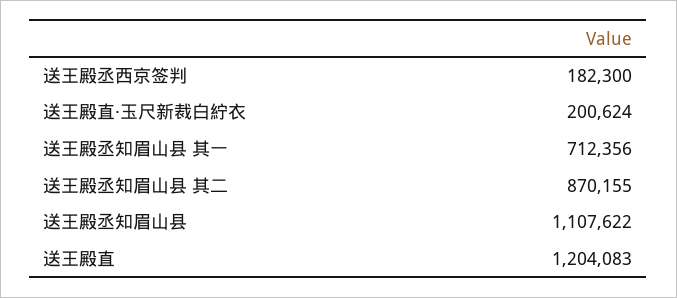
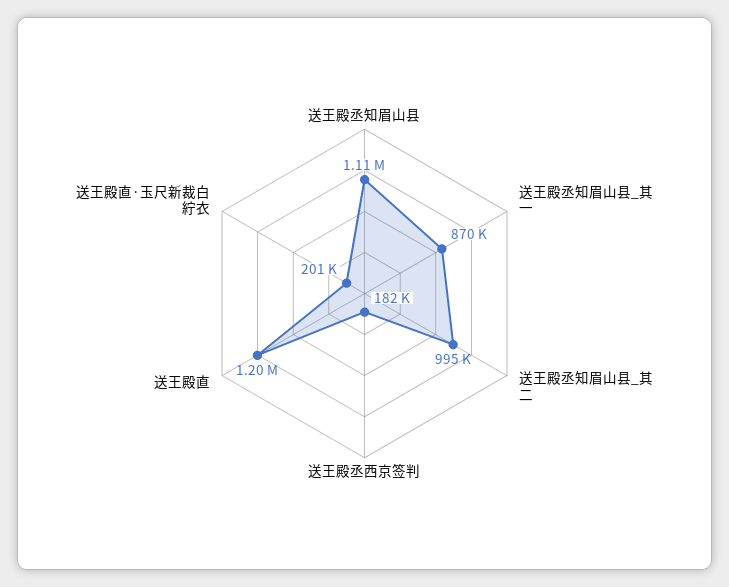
  {
    "送王殿丞西京签判": 182300,
    "送王殿直·玉尺新裁白紵衣": 200624,
-   "送王殿丞知眉山县 其一": 712356,
+   "送王殿丞知眉山县 其一": 870000,
-   "送王殿丞知眉山县 其二": 870155,
+   "送王殿丞知眉山县 其二": 995000,
    "送王殿丞知眉山县": 1107622,
    "送王殿直": 1204083
  }

